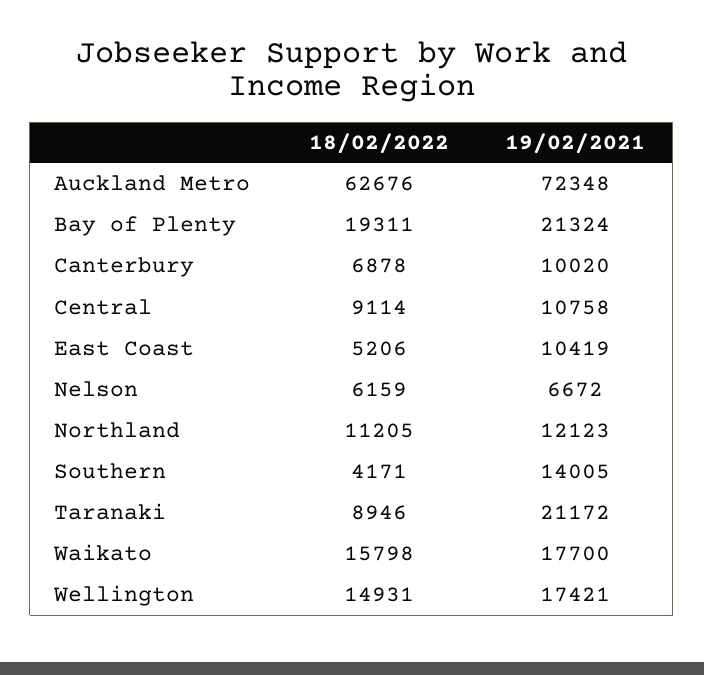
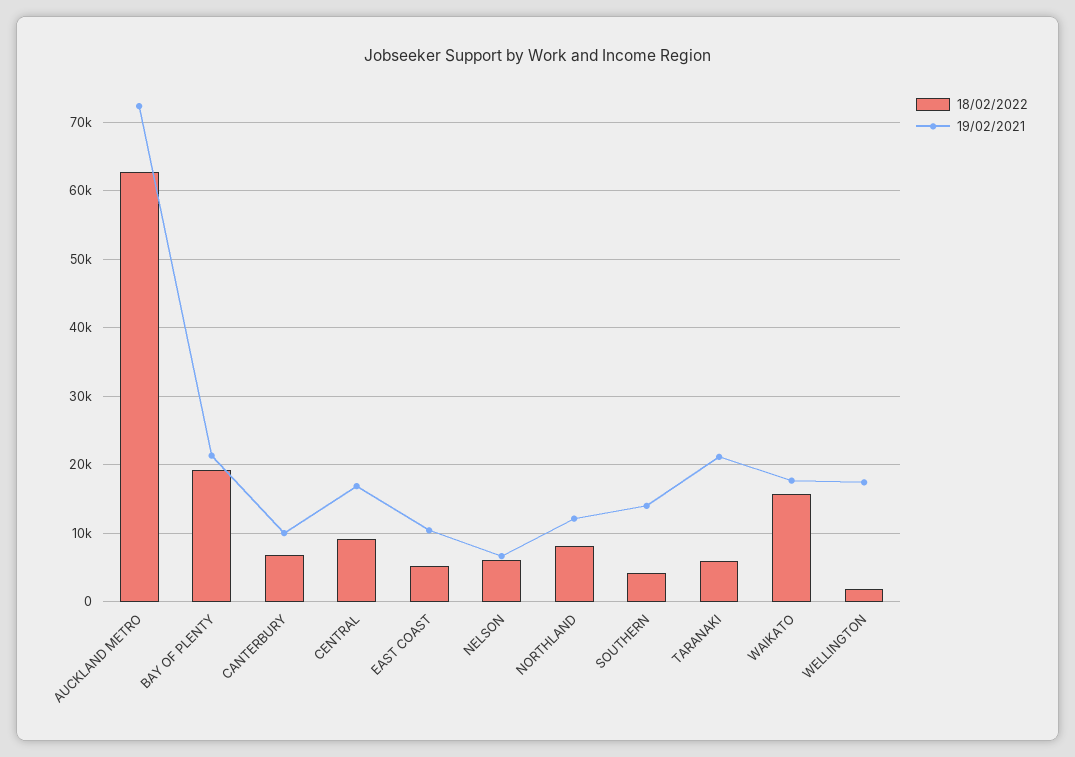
  {
    "18/02/2022": {
      "Auckland Metro": 62676,
      "Bay of Plenty": 19311,
      "Canterbury": 6878,
      "Central": 9114,
      "East Coast": 5206,
      "Nelson": 6159,
-     "Northland": 11205,
+     "Northland": 8000,
      "Southern": 4171,
-     "Taranaki": 8946,
+     "Taranaki": 6000,
      "Waikato": 15798,
-     "Wellington": 14931
+     "Wellington": 2000
    },
    "19/02/2021": {
      "Auckland Metro": 72348,
      "Bay of Plenty": 21324,
      "Canterbury": 10020,
-     "Central": 10758,
+     "Central": 17000,
      "East Coast": 10419,
      "Nelson": 6672,
      "Northland": 12123,
      "Southern": 14005,
      "Taranaki": 21172,
      "Waikato": 17700,
      "Wellington": 17421
    }
  }

